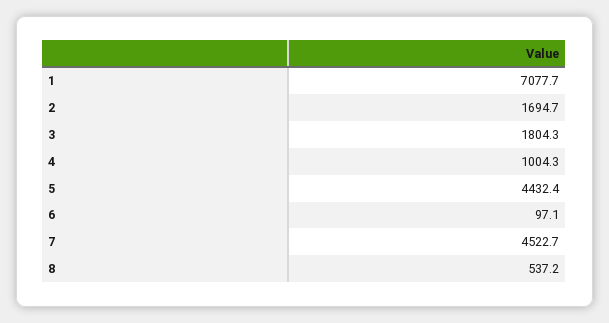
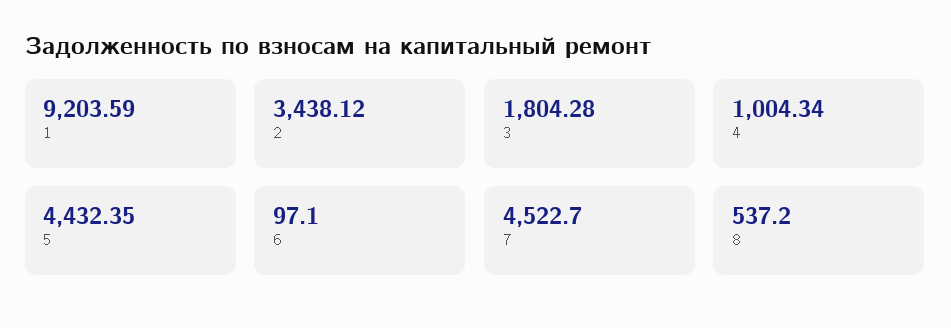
  {
-   "1": 7077.7,
+   "1": 9203.59,
-   "2": 1694.7,
+   "2": 3438.12,
    "3": 1804.28,
    "4": 1004.34,
    "5": 4432.35,
    "6": 97.1,
    "7": 4522.7,
    "8": 537.2
  }

